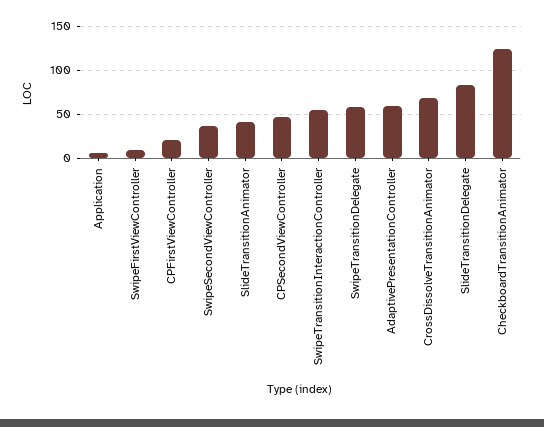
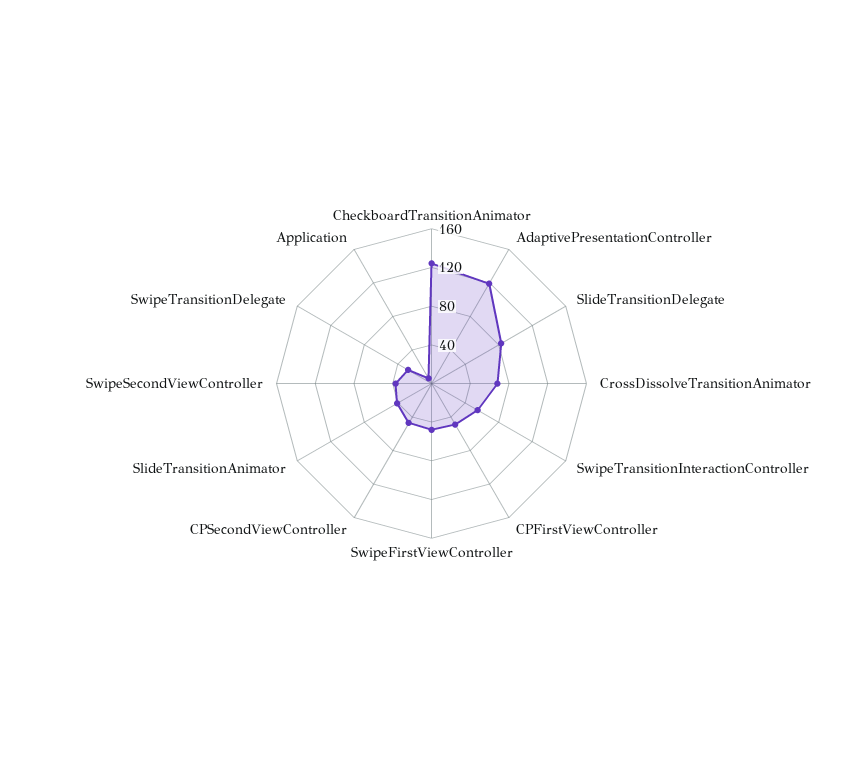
  {
    "Application": 10,
-   "SwipeFirstViewController": 10,
+   "SwipeFirstViewController": 50,
-   "CPFirstViewController": 20,
+   "CPFirstViewController": 50,
    "SwipeSecondViewController": 40,
    "SlideTransitionAnimator": 40,
    "CPSecondViewController": 50,
    "SwipeTransitionInteractionController": 60,
-   "SwipeTransitionDelegate": 60,
+   "SwipeTransitionDelegate": 30,
-   "AdaptivePresentationController": 60,
+   "AdaptivePresentationController": 120,
    "CrossDissolveTransitionAnimator": 70,
    "SlideTransitionDelegate": 80,
    "CheckboardTransitionAnimator": 120
  }

